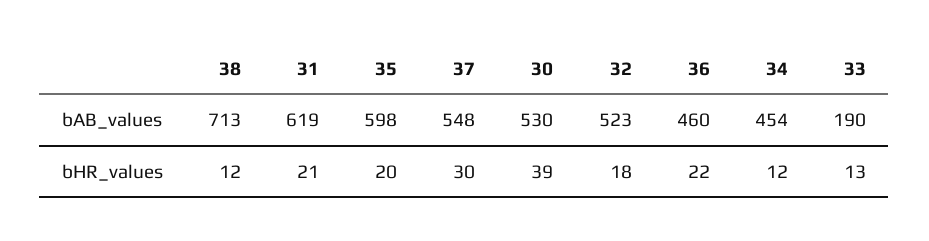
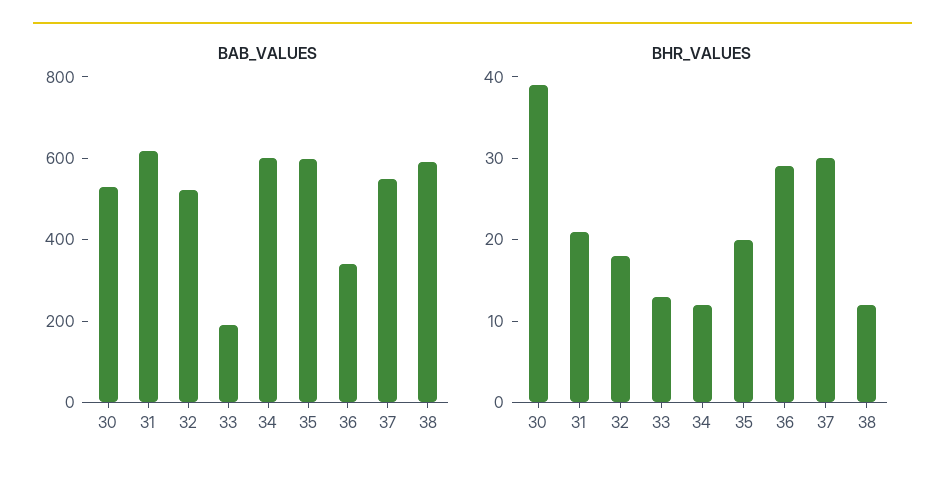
  {
    "bAB_values": {
-     "38": 713,
+     "38": 600,
      "31": 619,
      "35": 598,
      "37": 548,
      "30": 530,
      "32": 523,
-     "36": 460,
+     "36": 350,
-     "34": 454,
+     "34": 600,
      "33": 190
    },
    "bHR_values": {
      "38": 12,
      "31": 21,
      "35": 20,
      "37": 30,
      "30": 39,
      "32": 18,
-     "36": 22,
+     "36": 29,
      "34": 12,
      "33": 13
    }
  }

